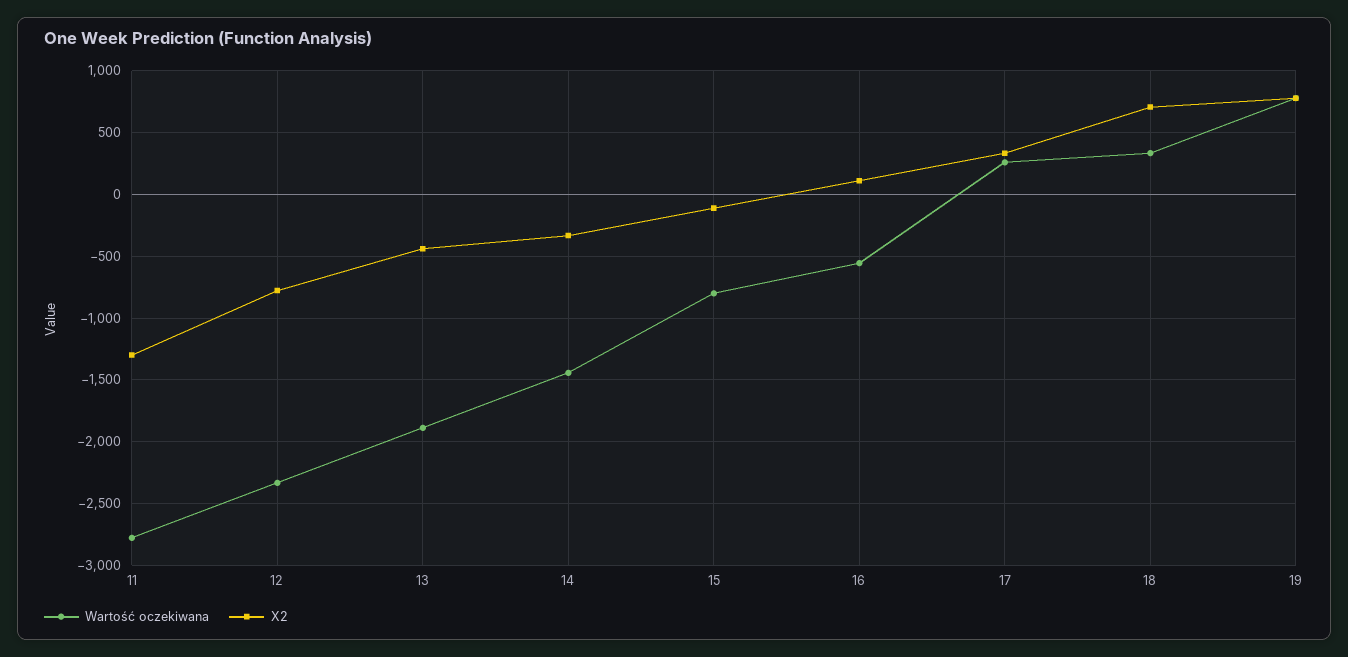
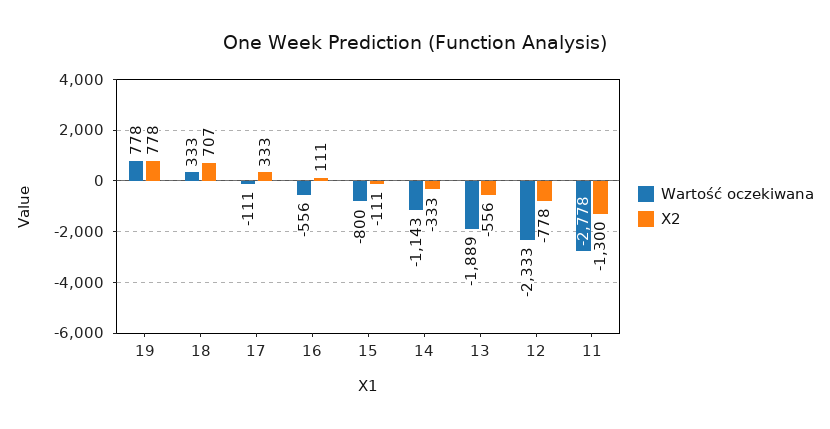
  {
    "Wartość oczekiwana": {
      "11": -2778,
      "12": -2333,
      "13": -1889,
-     "14": -1450,
+     "14": -1143,
      "15": -800,
      "16": -556,
-     "17": 250,
+     "17": -111,
      "18": 333,
      "19": 778
    },
    "X2": {
      "11": -1300,
      "12": -778,
-     "13": -450,
+     "13": -556,
      "14": -333,
      "15": -111,
      "16": 111,
      "17": 333,
      "18": 707,
      "19": 778
    }
  }

